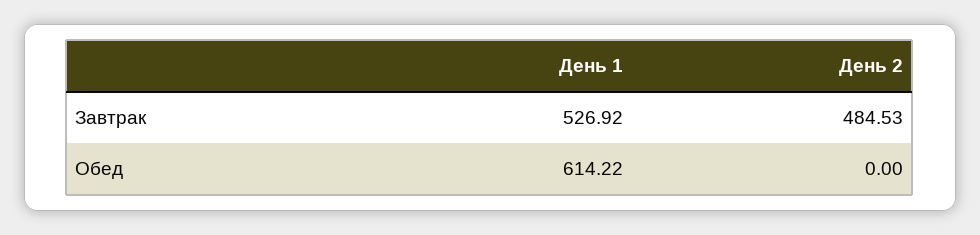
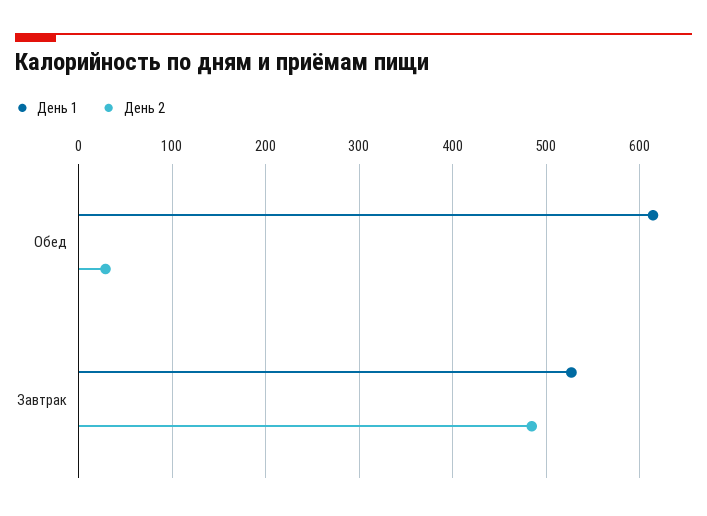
  {
    "День 1": {
      "Завтрак": 526.92,
      "Обед": 614.22
    },
    "День 2": {
      "Завтрак": 484.53,
-     "Обед": 0
+     "Обед": 30
    }
  }

